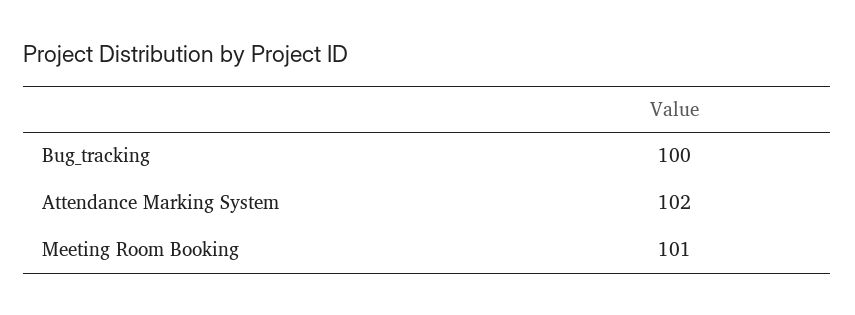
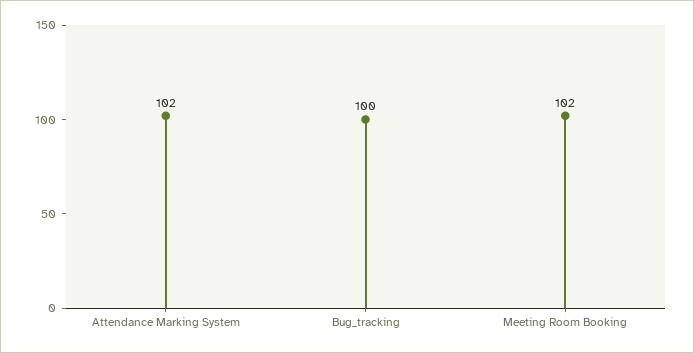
  {
    "Bug_tracking": 100,
    "Attendance Marking System": 102,
-   "Meeting Room Booking": 101
+   "Meeting Room Booking": 102
  }

